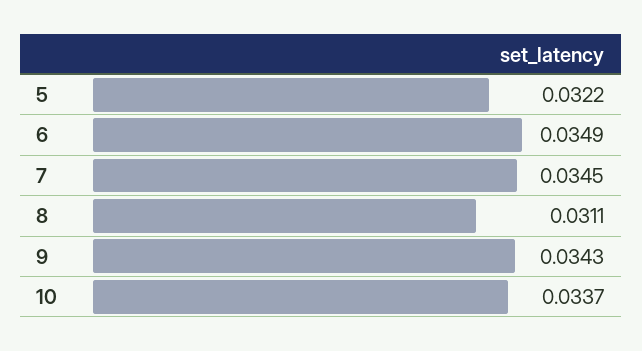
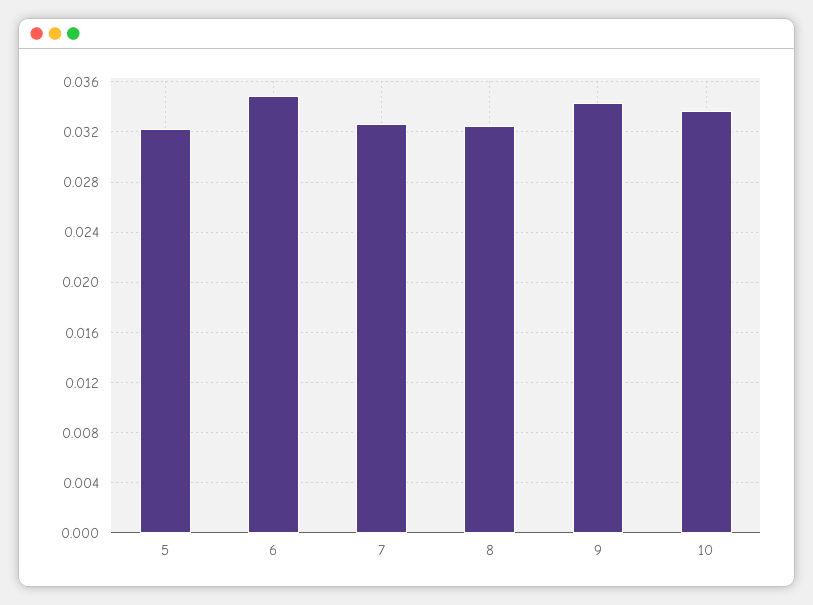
  {
    "5": 0.0322,
    "6": 0.0349,
-   "7": 0.0345,
+   "7": 0.0325,
-   "8": 0.0311,
+   "8": 0.0325,
    "9": 0.0343,
    "10": 0.0337
  }

